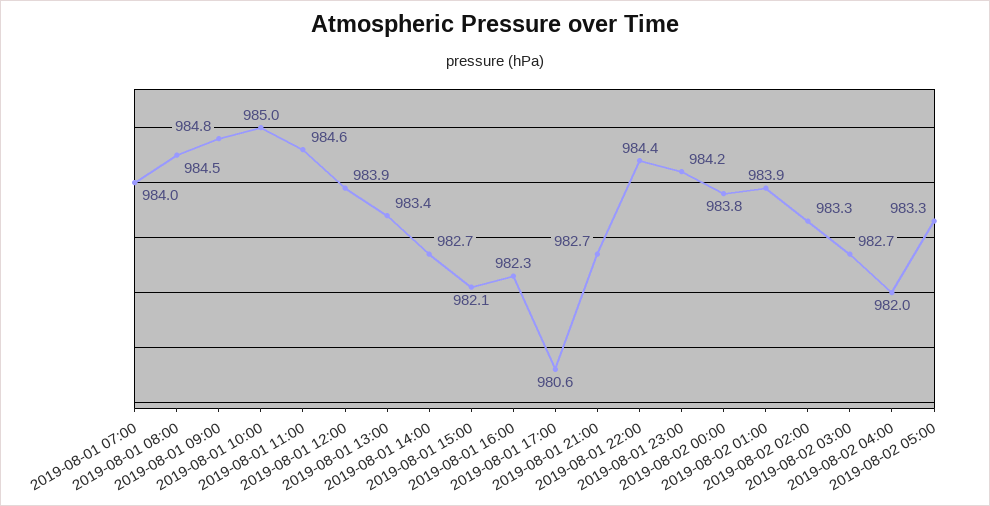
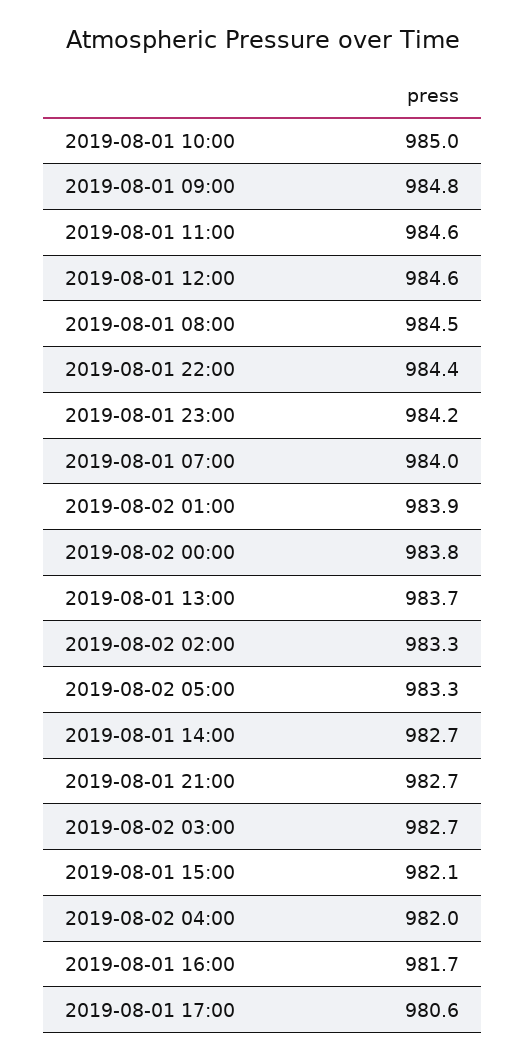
  {
    "2019-08-01 07:00": 984,
    "2019-08-01 08:00": 984.5,
    "2019-08-01 09:00": 984.8,
    "2019-08-01 10:00": 985,
    "2019-08-01 11:00": 984.6,
-   "2019-08-01 12:00": 983.9,
+   "2019-08-01 12:00": 984.6,
-   "2019-08-01 13:00": 983.4,
+   "2019-08-01 13:00": 983.7,
    "2019-08-01 14:00": 982.7,
    "2019-08-01 15:00": 982.1,
-   "2019-08-01 16:00": 982.3,
+   "2019-08-01 16:00": 981.7,
    "2019-08-01 17:00": 980.6,
    "2019-08-01 21:00": 982.7,
    "2019-08-01 22:00": 984.4,
    "2019-08-01 23:00": 984.2,
    "2019-08-02 00:00": 983.8,
    "2019-08-02 01:00": 983.9,
    "2019-08-02 02:00": 983.3,
    "2019-08-02 03:00": 982.7,
    "2019-08-02 04:00": 982,
    "2019-08-02 05:00": 983.3
  }

